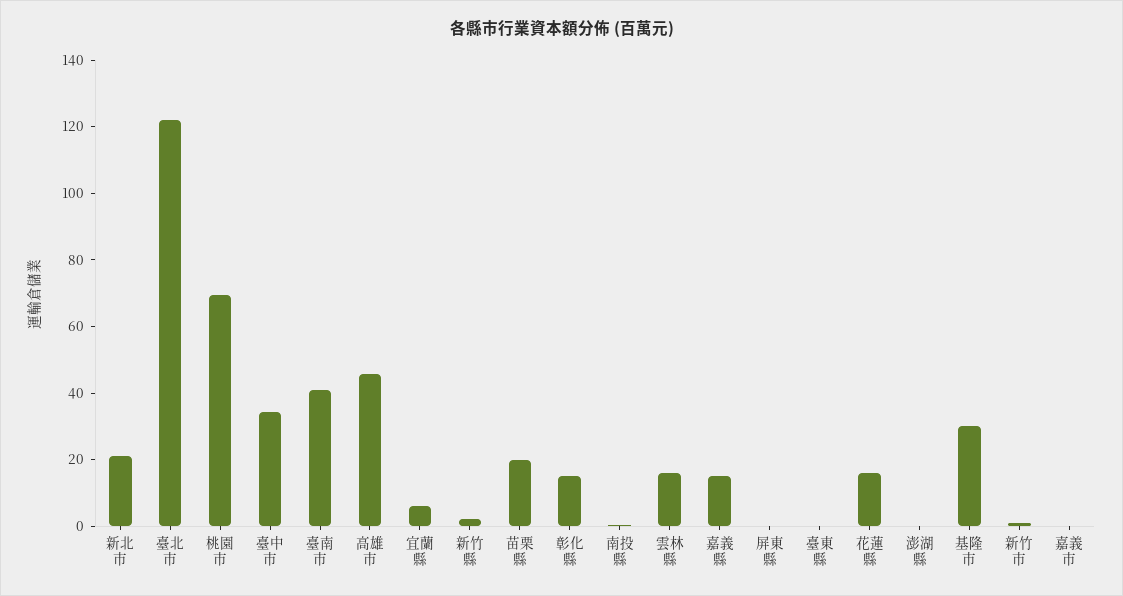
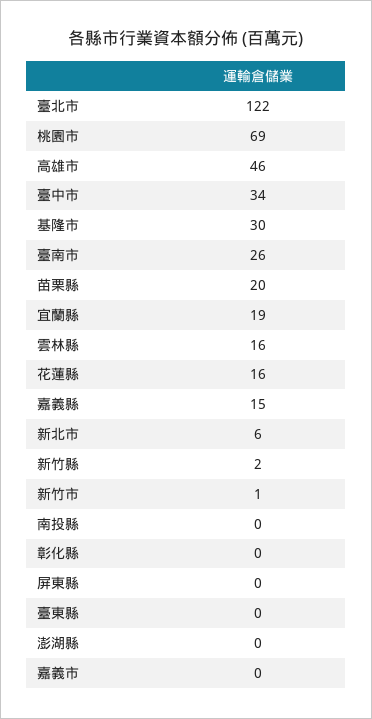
  {
-   "新北市": 20,
+   "新北市": 6,
    "臺北市": 122,
    "桃園市": 69,
    "臺中市": 34,
-   "臺南市": 40,
+   "臺南市": 26,
    "高雄市": 46,
-   "宜蘭縣": 5,
+   "宜蘭縣": 19,
    "新竹縣": 2,
    "苗栗縣": 20,
-   "彰化縣": 15,
+   "彰化縣": 0,
    "南投縣": 0,
    "雲林縣": 16,
    "嘉義縣": 15,
    "屏東縣": 0,
    "臺東縣": 0,
    "花蓮縣": 16,
    "澎湖縣": 0,
    "基隆市": 30,
    "新竹市": 1,
    "嘉義市": 0
  }

